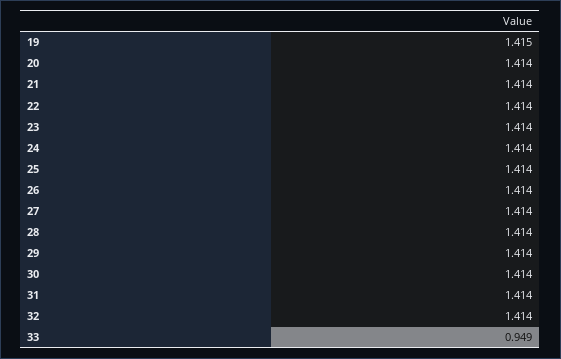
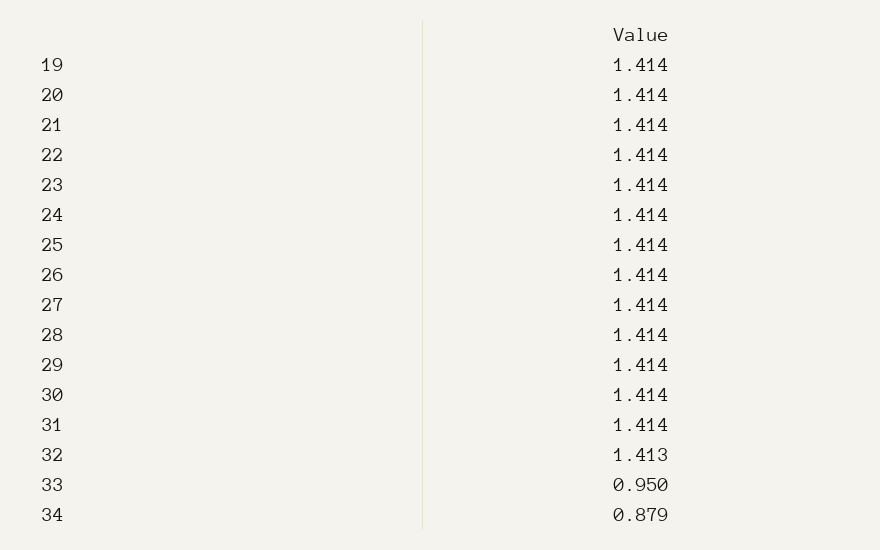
  {
-   "19": 1.415,
+   "19": 1.414,
    "20": 1.414,
    "21": 1.414,
    "22": 1.414,
    "23": 1.414,
    "24": 1.414,
    "25": 1.414,
    "26": 1.414,
    "27": 1.414,
    "28": 1.414,
    "29": 1.414,
    "30": 1.414,
    "31": 1.414,
-   "32": 1.414,
+   "32": 1.413,
-   "33": 0.949
+   "33": 0.95,
+   "34": 0.879
  }

